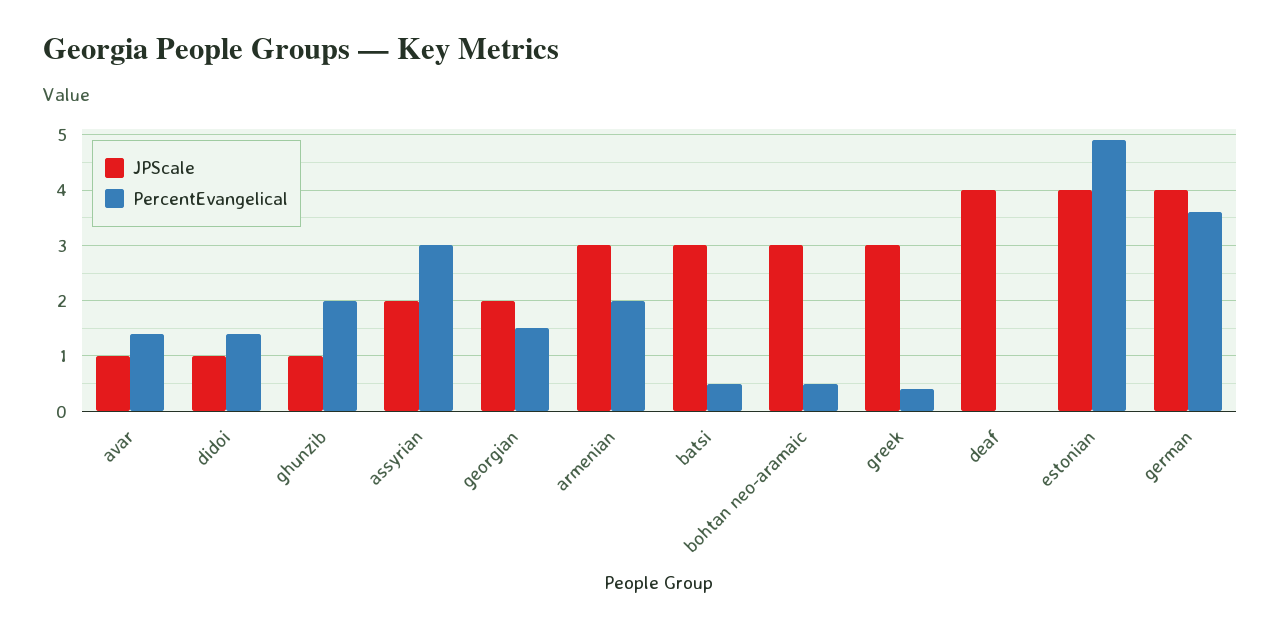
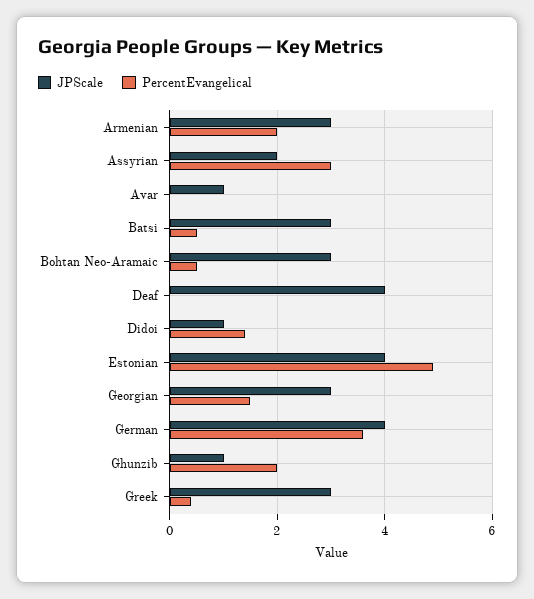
  {
    "JPScale": {
      "avar": 1,
      "didoi": 1,
      "ghunzib": 1,
      "assyrian": 2,
-     "georgian": 2,
+     "georgian": 3,
      "armenian": 3,
      "batsi": 3,
      "bohtan neo-aramaic": 3,
      "greek": 3,
      "deaf": 4,
      "estonian": 4,
      "german": 4
    },
    "PercentEvangelical": {
-     "avar": 1.5,
+     "avar": 0,
      "didoi": 1.5,
      "ghunzib": 2,
      "assyrian": 3,
      "georgian": 1.5,
      "armenian": 2,
      "batsi": 0.5,
      "bohtan neo-aramaic": 0.5,
      "greek": 0.5,
      "deaf": 0,
      "estonian": 5,
      "german": 3.5
    }
  }

